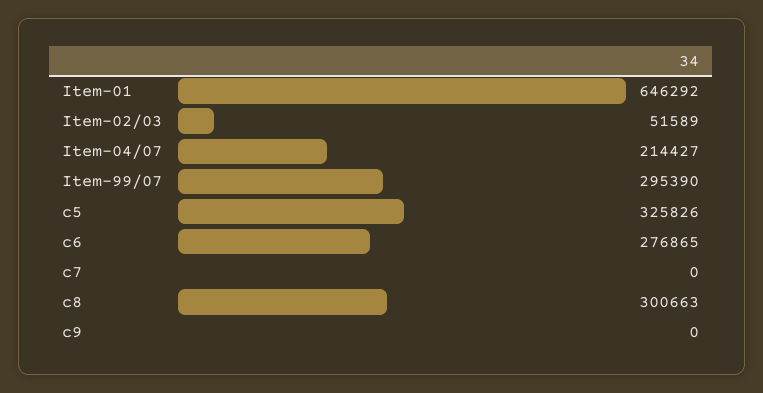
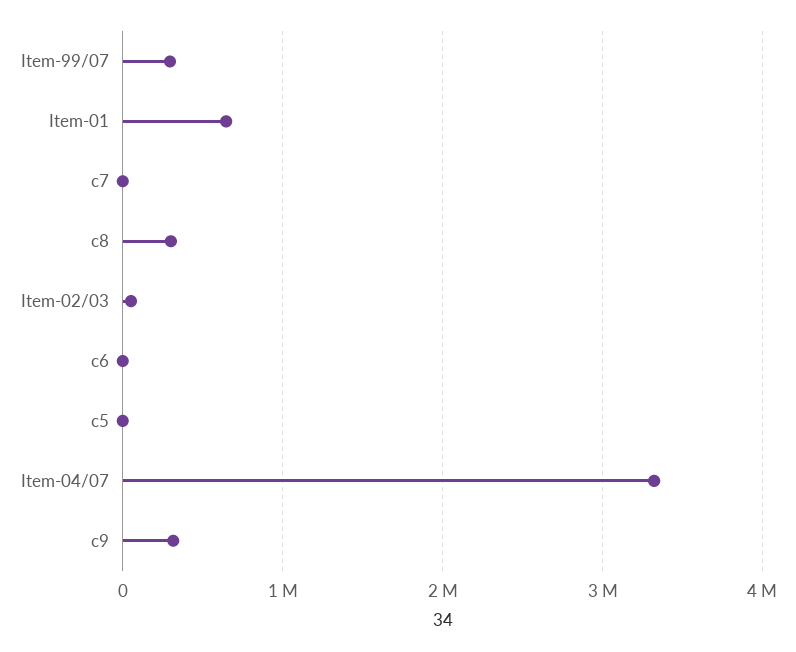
  {
    "Item-01": 646292,
    "Item-02/03": 51589,
-   "Item-04/07": 214427,
+   "Item-04/07": 3300000,
    "Item-99/07": 295390,
-   "c5": 325826,
+   "c5": 0,
-   "c6": 276865,
+   "c6": 0,
    "c7": 0,
    "c8": 300663,
-   "c9": 0
+   "c9": 300000
  }

